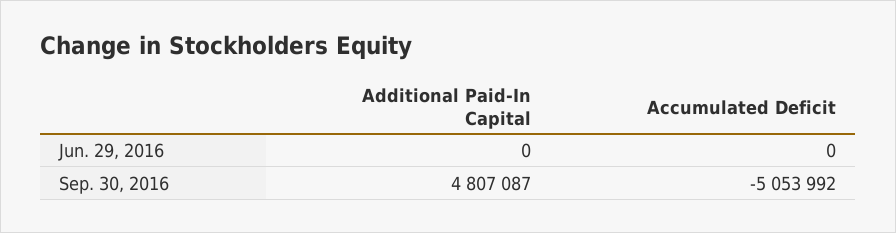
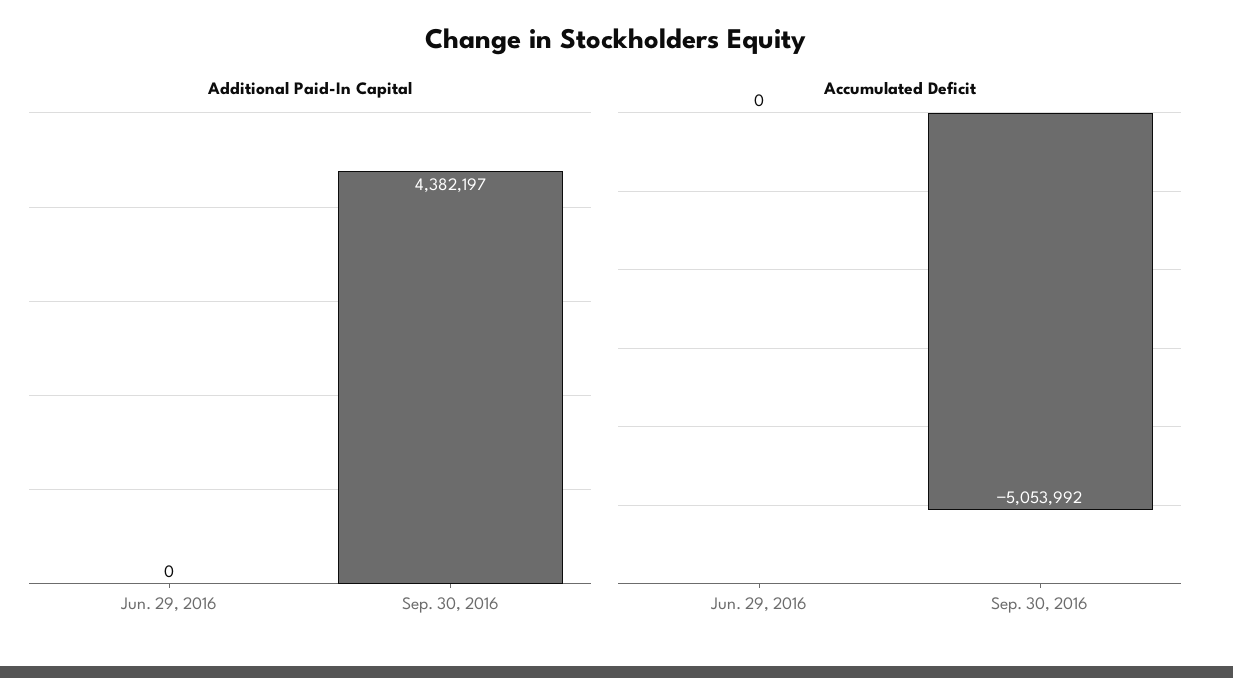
  {
    "Additional Paid-In Capital": {
      "Jun. 29, 2016": 0,
-     "Sep. 30, 2016": 4807087
+     "Sep. 30, 2016": 4382197
    },
    "Accumulated Deficit": {
      "Jun. 29, 2016": 0,
      "Sep. 30, 2016": -5053992
    }
  }

